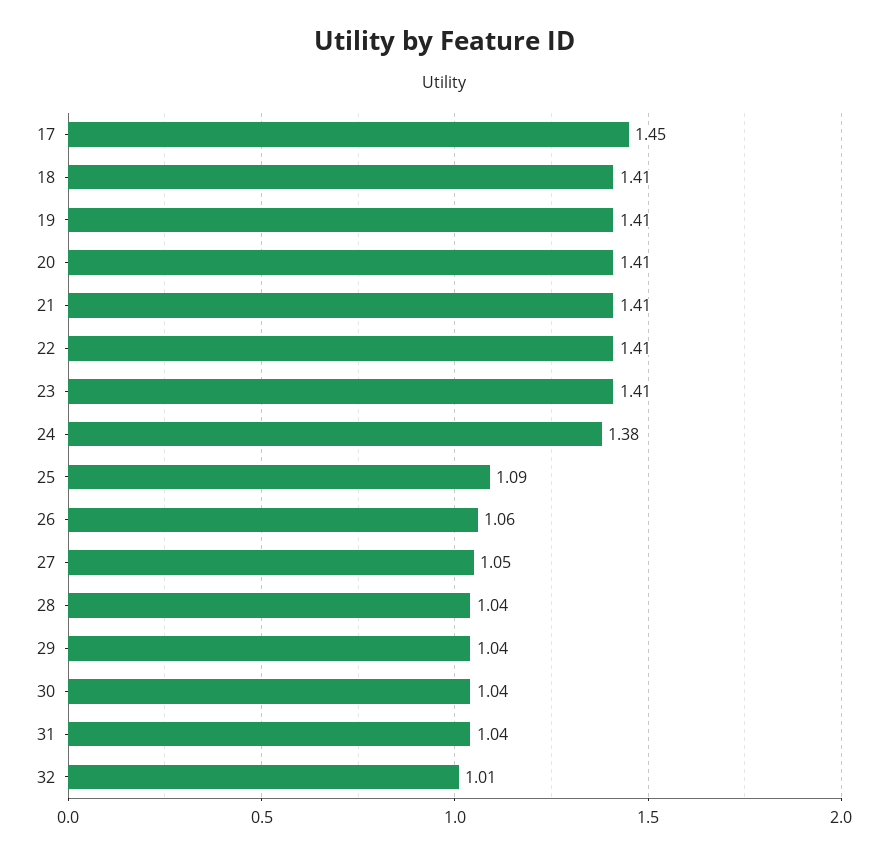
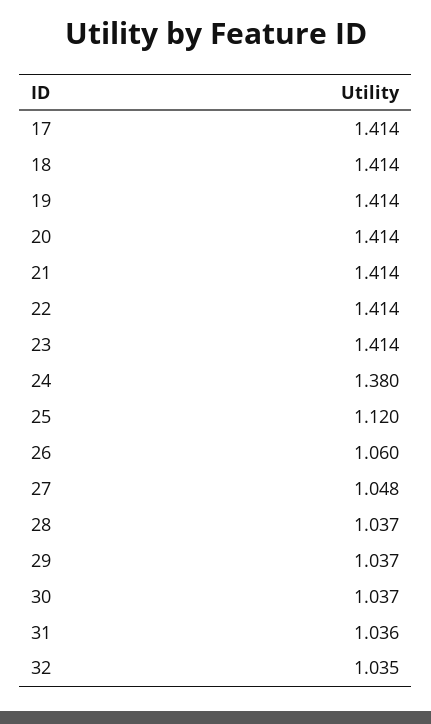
  {
-   "17": 1.45,
+   "17": 1.414,
    "18": 1.414,
    "19": 1.414,
    "20": 1.414,
    "21": 1.414,
    "22": 1.414,
    "23": 1.414,
    "24": 1.38,
-   "25": 1.09,
+   "25": 1.12,
    "26": 1.06,
    "27": 1.048,
    "28": 1.037,
    "29": 1.037,
    "30": 1.037,
    "31": 1.036,
-   "32": 1.01
+   "32": 1.035
  }

